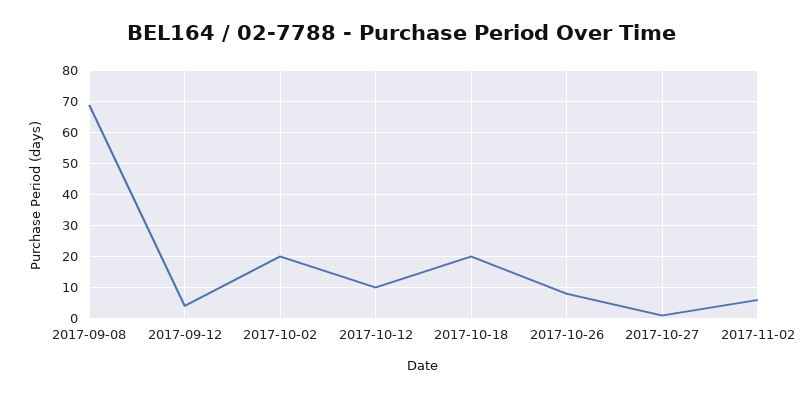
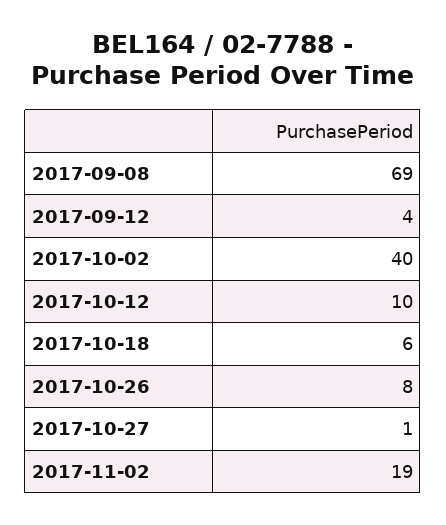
  {
    "2017-09-08": 69,
    "2017-09-12": 4,
-   "2017-10-02": 20,
+   "2017-10-02": 40,
    "2017-10-12": 10,
-   "2017-10-18": 20,
+   "2017-10-18": 6,
    "2017-10-26": 8,
    "2017-10-27": 1,
-   "2017-11-02": 5
+   "2017-11-02": 19
  }

